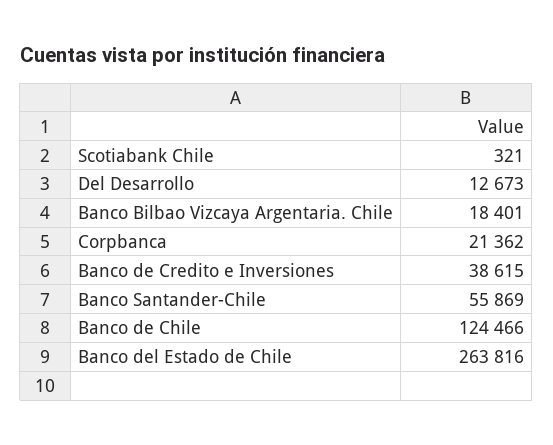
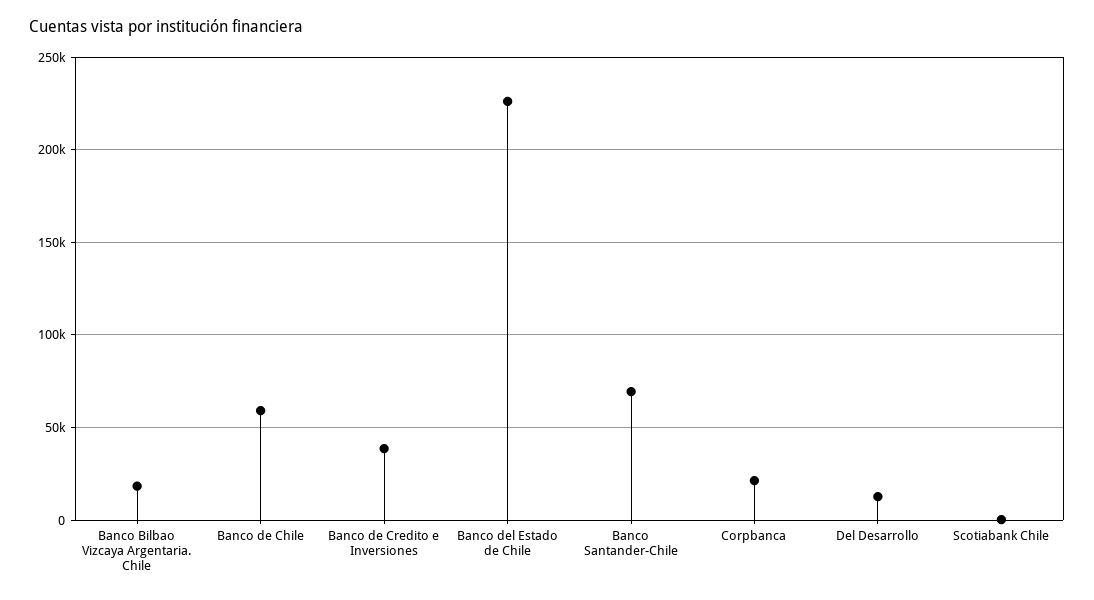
  {
    "Scotiabank Chile": 321,
    "Del Desarrollo": 12673,
    "Banco Bilbao Vizcaya Argentaria. Chile": 18401,
    "Corpbanca": 21362,
    "Banco de Credito e Inversiones": 38615,
-   "Banco Santander-Chile": 55869,
+   "Banco Santander-Chile": 70000,
-   "Banco de Chile": 124466,
+   "Banco de Chile": 60000,
-   "Banco del Estado de Chile": 263816
+   "Banco del Estado de Chile": 225000
  }

